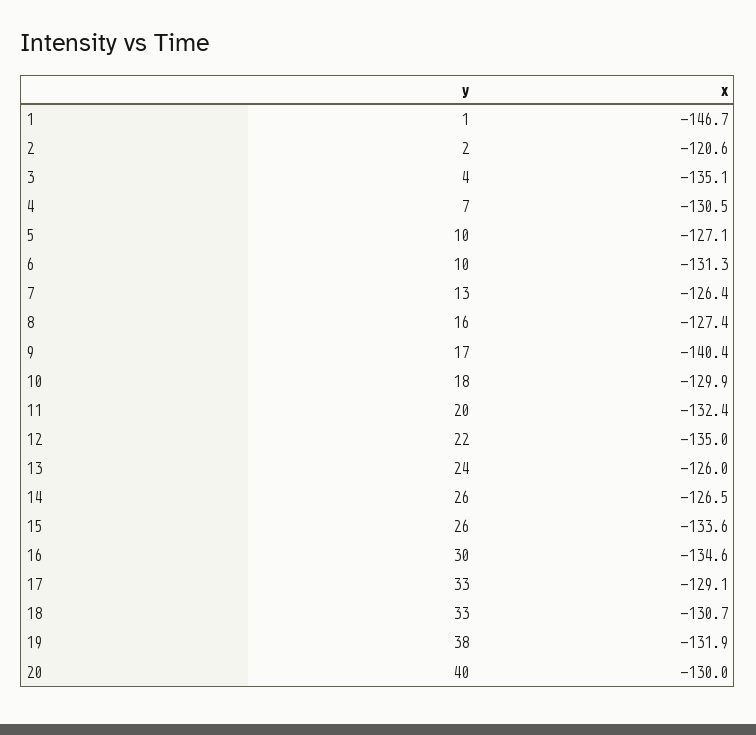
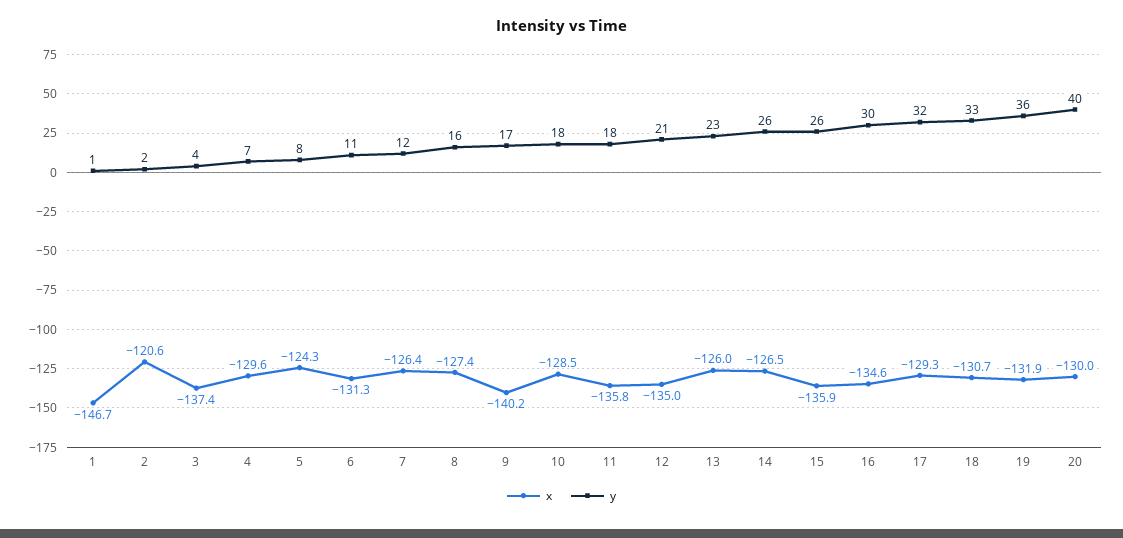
  {
    "y": {
      "1": 1,
      "2": 2,
      "3": 4,
      "4": 7,
-     "5": 10,
+     "5": 8,
-     "6": 10,
+     "6": 11,
-     "7": 13,
+     "7": 12,
      "8": 16,
      "9": 17,
      "10": 18,
-     "11": 20,
+     "11": 18,
-     "12": 22,
+     "12": 21,
-     "13": 24,
+     "13": 23,
      "14": 26,
      "15": 26,
      "16": 30,
-     "17": 33,
+     "17": 32,
      "18": 33,
-     "19": 38,
+     "19": 36,
      "20": 40
    },
    "x": {
      "1": -146.7,
      "2": -120.6,
-     "3": -135.1,
+     "3": -137.4,
-     "4": -130.5,
+     "4": -129.6,
-     "5": -127.1,
+     "5": -124.3,
      "6": -131.3,
      "7": -126.4,
      "8": -127.4,
-     "9": -140.4,
+     "9": -140.2,
-     "10": -129.9,
+     "10": -128.5,
-     "11": -132.4,
+     "11": -135.8,
      "12": -135,
      "13": -126,
      "14": -126.5,
-     "15": -133.6,
+     "15": -135.9,
      "16": -134.6,
-     "17": -129.1,
+     "17": -129.3,
      "18": -130.7,
      "19": -131.9,
      "20": -130
    }
  }

